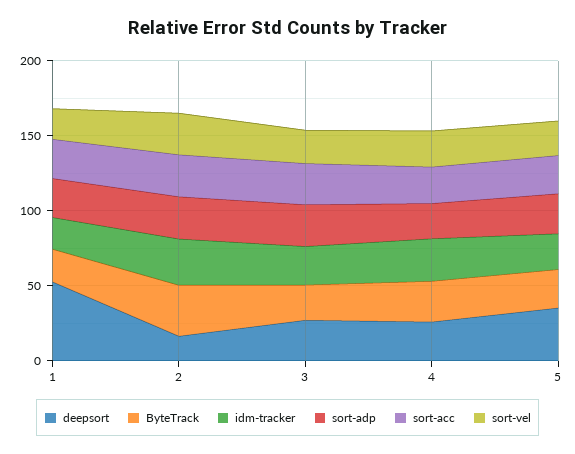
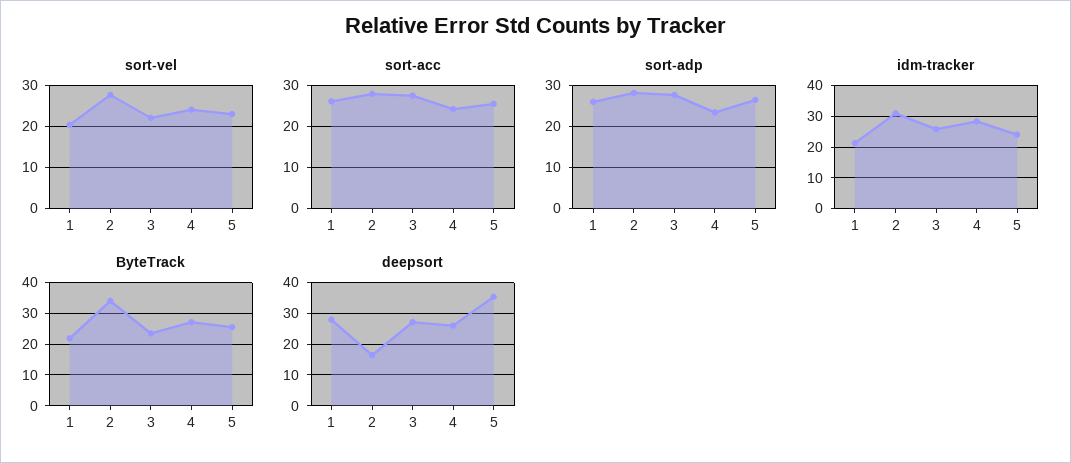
  {
    "deepsort": {
-     "1": 50,
+     "1": 28,
      "2": 16,
      "3": 28,
      "4": 26,
      "5": 36
    },
    "ByteTrack": {
      "1": 22,
      "2": 34,
      "3": 24,
      "4": 28,
      "5": 26
    },
    "idm-tracker": {
      "1": 22,
      "2": 30,
      "3": 26,
      "4": 28,
      "5": 24
    },
    "sort-adp": {
      "1": 26,
      "2": 28,
      "3": 28,
      "4": 24,
      "5": 26
    },
    "sort-acc": {
      "1": 26,
      "2": 28,
      "3": 28,
      "4": 24,
      "5": 26
    },
    "sort-vel": {
      "1": 20,
      "2": 28,
      "3": 22,
      "4": 24,
      "5": 24
    }
  }

